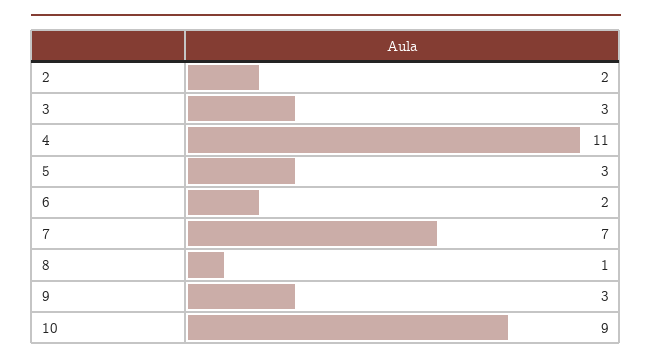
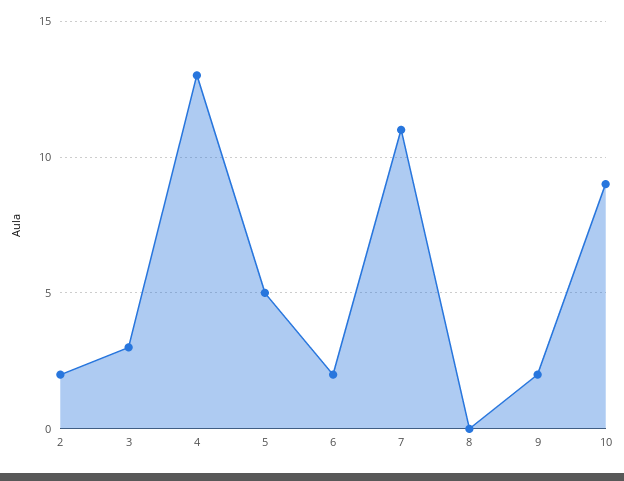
  {
    "2": 2,
    "3": 3,
-   "4": 11,
+   "4": 13,
-   "5": 3,
+   "5": 5,
    "6": 2,
-   "7": 7,
+   "7": 11,
-   "8": 1,
+   "8": 0,
-   "9": 3,
+   "9": 2,
    "10": 9
  }

